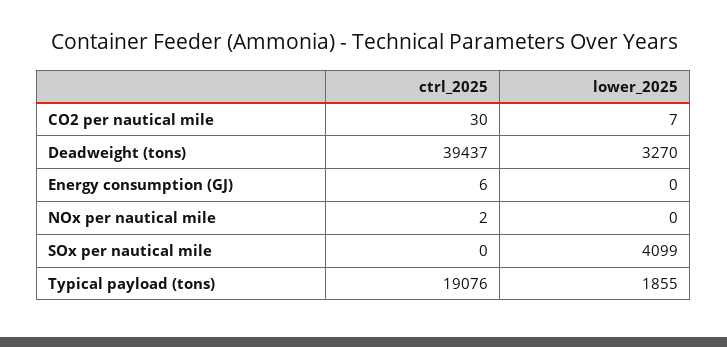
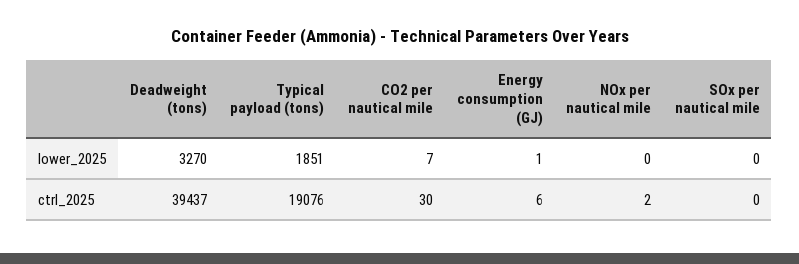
  {
    "ctrl_2025": {
      "CO2 per nautical mile": 30,
      "Deadweight (tons)": 39437,
      "Energy consumption (GJ)": 6,
      "NOx per nautical mile": 2,
      "SOx per nautical mile": 0,
      "Typical payload (tons)": 19076
    },
    "lower_2025": {
      "CO2 per nautical mile": 7,
      "Deadweight (tons)": 3270,
-     "Energy consumption (GJ)": 0,
+     "Energy consumption (GJ)": 1,
      "NOx per nautical mile": 0,
-     "SOx per nautical mile": 4099,
+     "SOx per nautical mile": 0,
-     "Typical payload (tons)": 1855
+     "Typical payload (tons)": 1851
    }
  }

